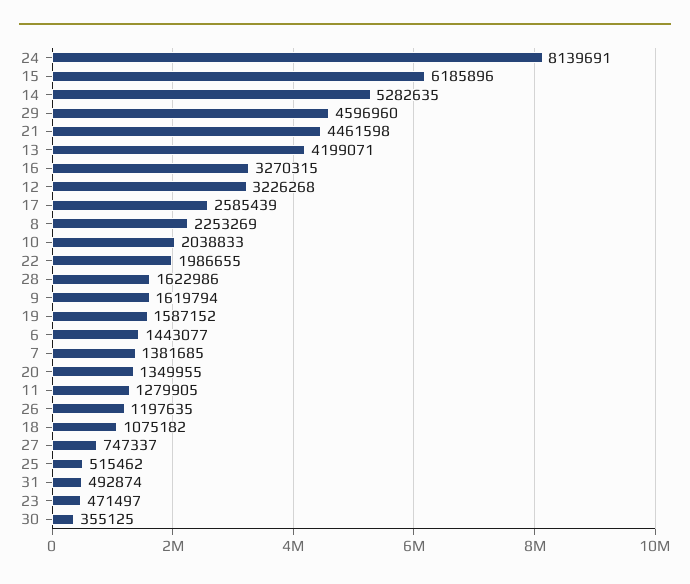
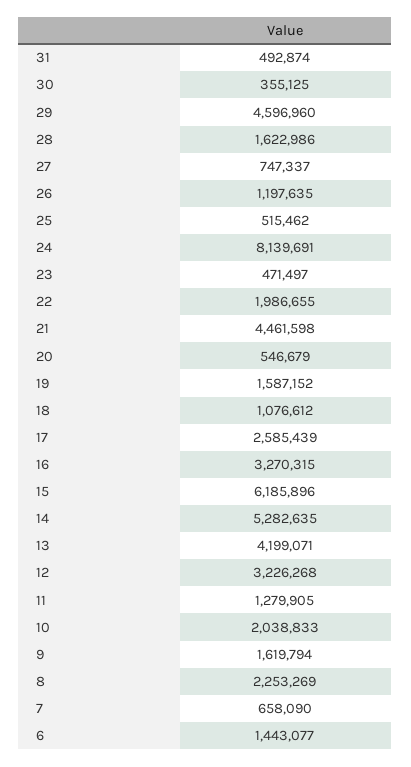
  {
    "24": 8139691,
    "15": 6185896,
    "14": 5282635,
    "29": 4596960,
    "21": 4461598,
    "13": 4199071,
    "16": 3270315,
    "12": 3226268,
    "17": 2585439,
    "8": 2253269,
    "10": 2038833,
    "22": 1986655,
    "28": 1622986,
    "9": 1619794,
    "19": 1587152,
    "6": 1443077,
-   "7": 1381685,
+   "7": 658090,
-   "20": 1349955,
+   "20": 546679,
    "11": 1279905,
    "26": 1197635,
-   "18": 1075182,
+   "18": 1076612,
    "27": 747337,
    "25": 515462,
    "31": 492874,
    "23": 471497,
    "30": 355125
  }

